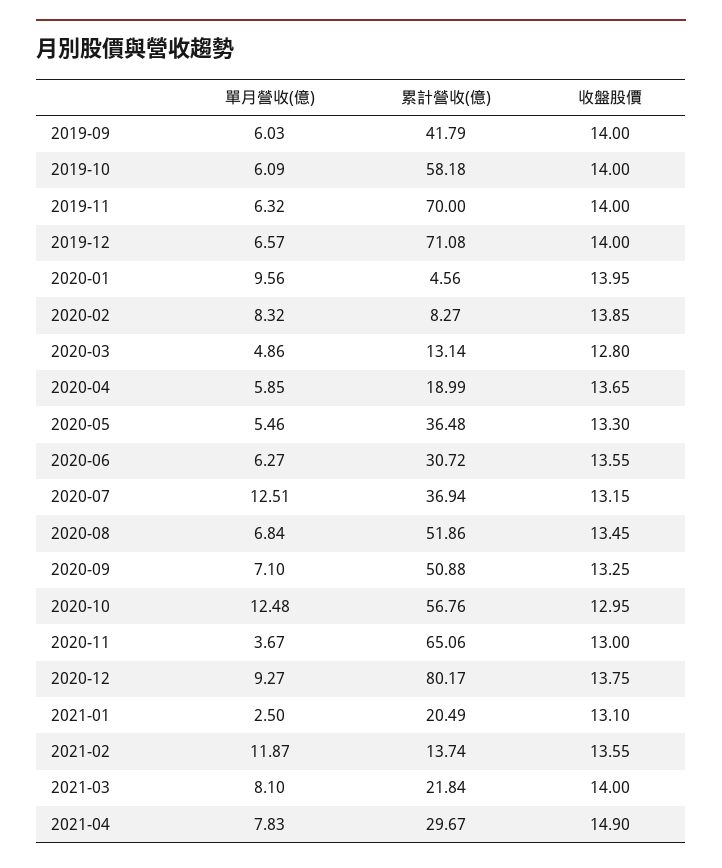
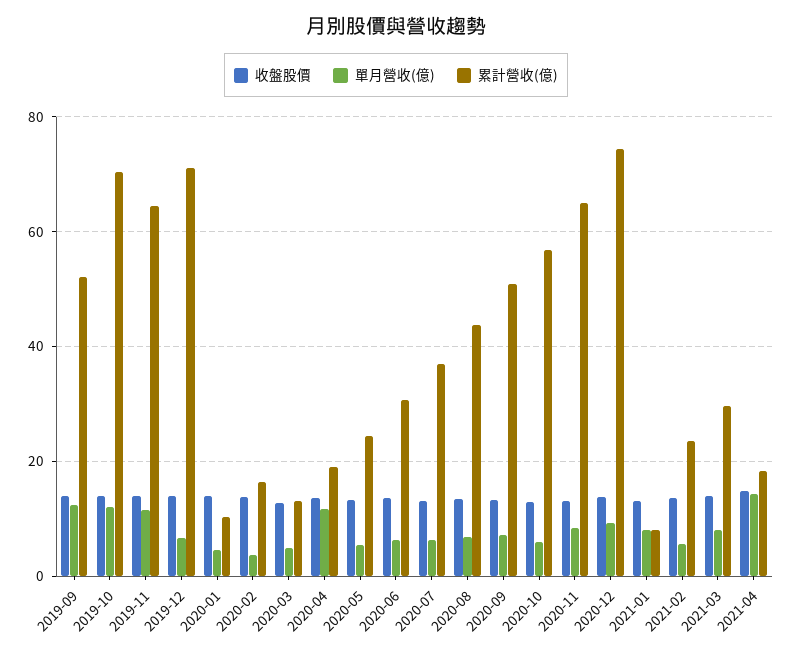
  {
    "單月營收(億)": {
-     "2019-09": 6.03,
+     "2019-09": 12,
-     "2019-10": 6.09,
+     "2019-10": 12,
-     "2019-11": 6.32,
+     "2019-11": 12,
      "2019-12": 6.57,
-     "2020-01": 9.56,
+     "2020-01": 4,
-     "2020-02": 8.32,
+     "2020-02": 4,
      "2020-03": 4.86,
-     "2020-04": 5.85,
+     "2020-04": 12,
      "2020-05": 5.46,
      "2020-06": 6.27,
-     "2020-07": 12.51,
+     "2020-07": 6,
      "2020-08": 6.84,
      "2020-09": 7.1,
-     "2020-10": 12.48,
+     "2020-10": 6,
-     "2020-11": 3.67,
+     "2020-11": 8,
      "2020-12": 9.27,
-     "2021-01": 2.5,
+     "2021-01": 8,
-     "2021-02": 11.87,
+     "2021-02": 6,
      "2021-03": 8.1,
-     "2021-04": 7.83
+     "2021-04": 14
    },
    "累計營收(億)": {
-     "2019-09": 41.79,
+     "2019-09": 52,
-     "2019-10": 58.18,
+     "2019-10": 70,
-     "2019-11": 70,
+     "2019-11": 64,
      "2019-12": 71.08,
-     "2020-01": 4.56,
+     "2020-01": 10,
-     "2020-02": 8.27,
+     "2020-02": 16,
      "2020-03": 13.14,
      "2020-04": 18.99,
-     "2020-05": 36.48,
+     "2020-05": 24,
      "2020-06": 30.72,
      "2020-07": 36.94,
-     "2020-08": 51.86,
+     "2020-08": 44,
      "2020-09": 50.88,
      "2020-10": 56.76,
      "2020-11": 65.06,
-     "2020-12": 80.17,
+     "2020-12": 74,
-     "2021-01": 20.49,
+     "2021-01": 8,
-     "2021-02": 13.74,
+     "2021-02": 24,
-     "2021-03": 21.84,
+     "2021-03": 30,
-     "2021-04": 29.67
+     "2021-04": 18
    },
    "收盤股價": {
      "2019-09": 14,
      "2019-10": 14,
      "2019-11": 14,
      "2019-12": 14,
      "2020-01": 13.95,
      "2020-02": 13.85,
      "2020-03": 12.8,
      "2020-04": 13.65,
      "2020-05": 13.3,
      "2020-06": 13.55,
      "2020-07": 13.15,
      "2020-08": 13.45,
      "2020-09": 13.25,
      "2020-10": 12.95,
      "2020-11": 13,
      "2020-12": 13.75,
      "2021-01": 13.1,
      "2021-02": 13.55,
      "2021-03": 14,
      "2021-04": 14.9
    }
  }

